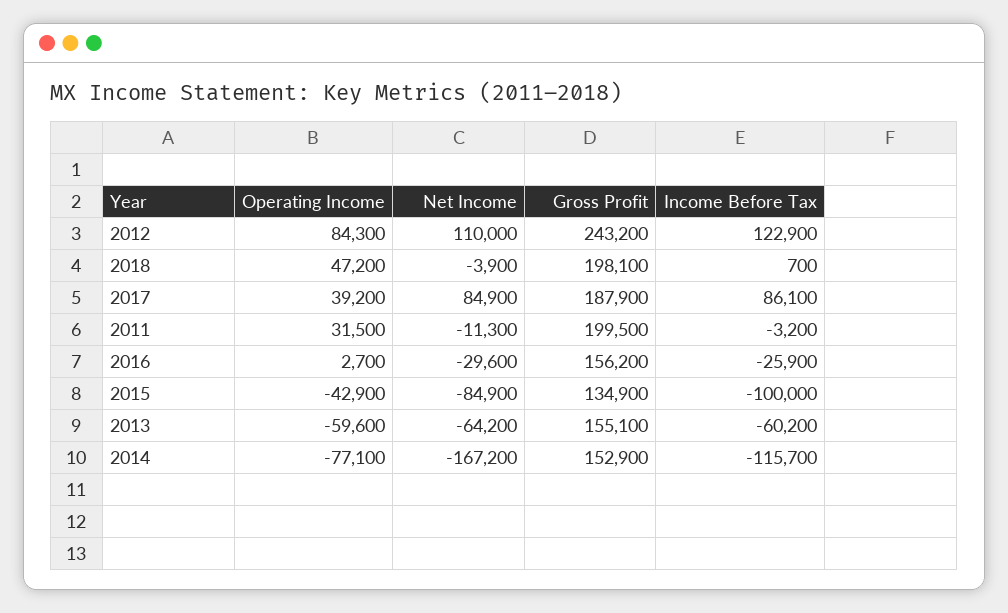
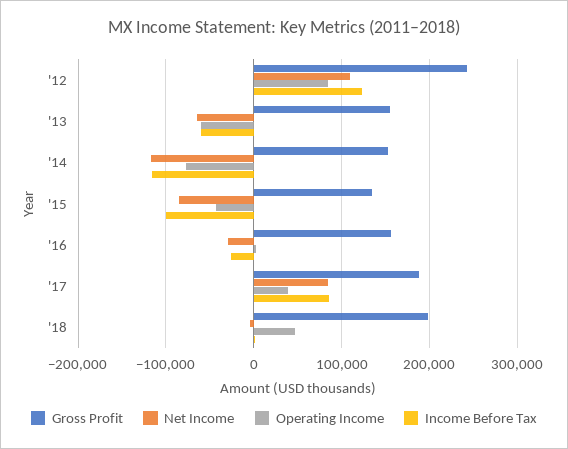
  {
    "Operating Income": {
      "2012": 84300,
      "2018": 47200,
      "2017": 39200,
-     "2011": 31500,
      "2016": 2700,
      "2015": -42900,
      "2013": -59600,
      "2014": -77100
    },
    "Net Income": {
      "2012": 110000,
      "2018": -3900,
      "2017": 84900,
-     "2011": -11300,
      "2016": -29600,
      "2015": -84900,
      "2013": -64200,
-     "2014": -167200
+     "2014": -120000
    },
    "Gross Profit": {
      "2012": 243200,
      "2018": 198100,
      "2017": 187900,
-     "2011": 199500,
      "2016": 156200,
      "2015": 134900,
      "2013": 155100,
      "2014": 152900
    },
    "Income Before Tax": {
      "2012": 122900,
      "2018": 700,
      "2017": 86100,
-     "2011": -3200,
      "2016": -25900,
      "2015": -100000,
      "2013": -60200,
      "2014": -115700
    }
  }

